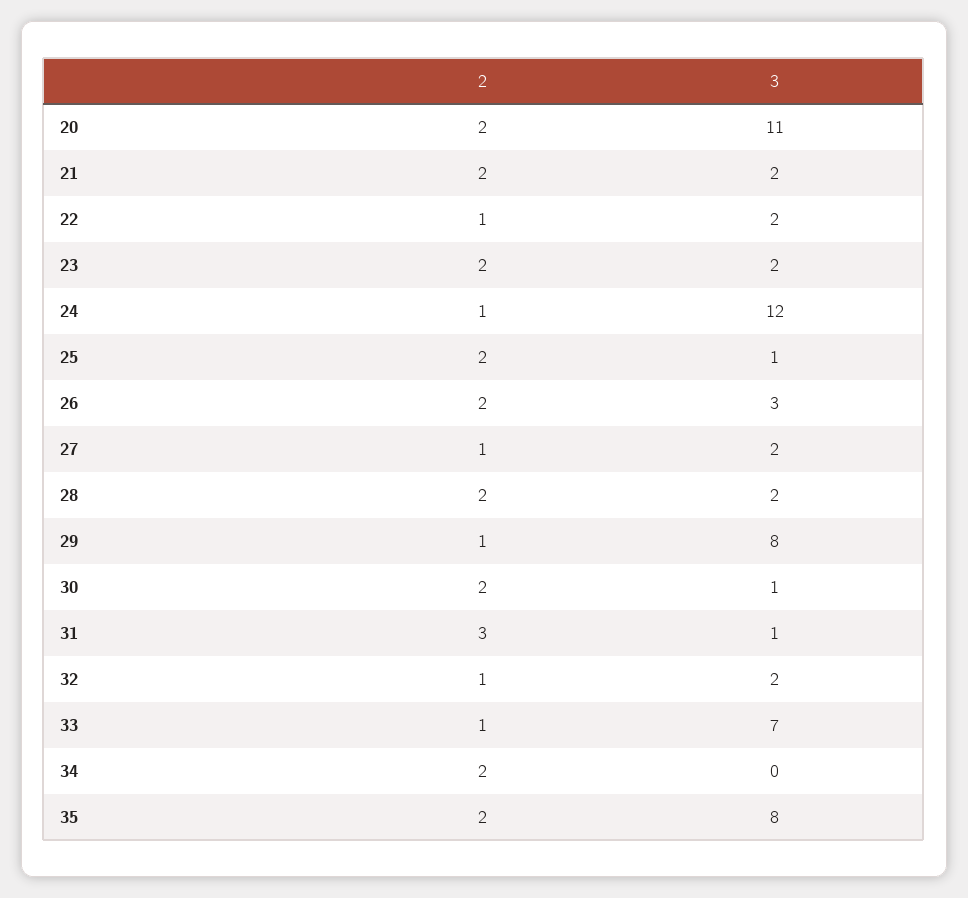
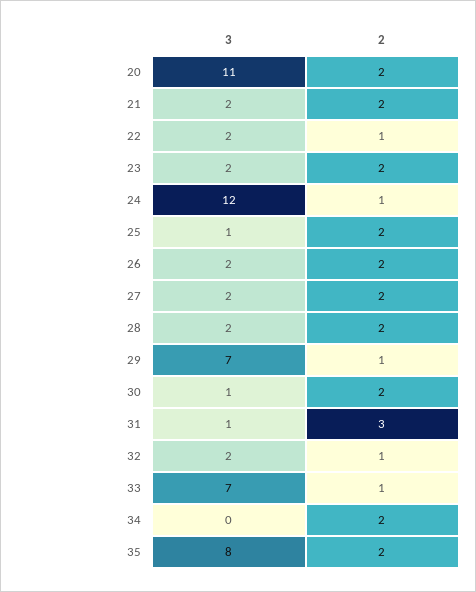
  {
    "2": {
      "20": 2,
      "21": 2,
      "22": 1,
      "23": 2,
      "24": 1,
      "25": 2,
      "26": 2,
-     "27": 1,
+     "27": 2,
      "28": 2,
      "29": 1,
      "30": 2,
      "31": 3,
      "32": 1,
      "33": 1,
      "34": 2,
      "35": 2
    },
    "3": {
      "20": 11,
      "21": 2,
      "22": 2,
      "23": 2,
      "24": 12,
      "25": 1,
-     "26": 3,
+     "26": 2,
      "27": 2,
      "28": 2,
-     "29": 8,
+     "29": 7,
      "30": 1,
      "31": 1,
      "32": 2,
      "33": 7,
      "34": 0,
      "35": 8
    }
  }

